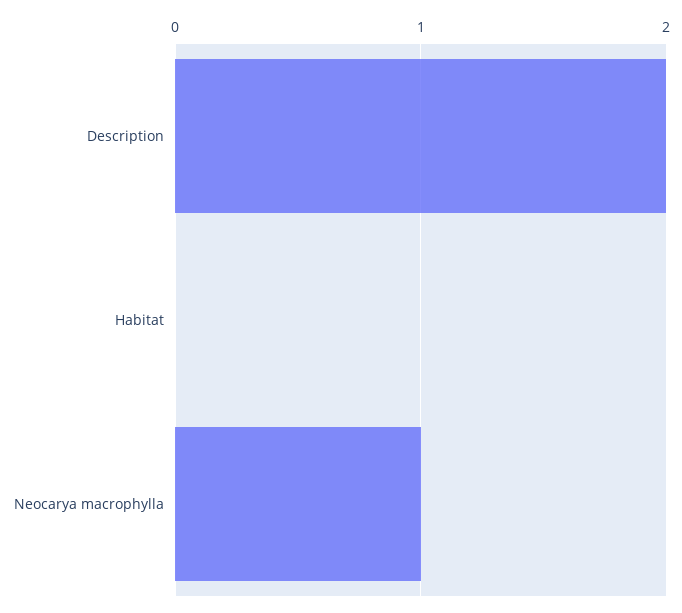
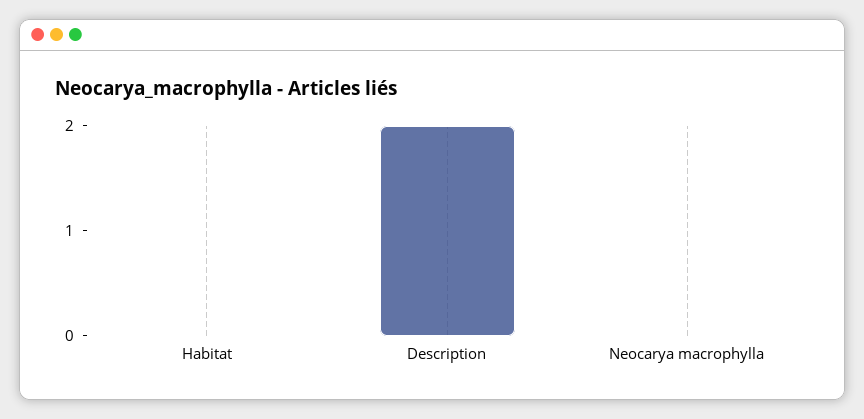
  {
    "Description": 2,
    "Habitat": 0,
-   "Neocarya macrophylla": 1
+   "Neocarya macrophylla": 0
  }

